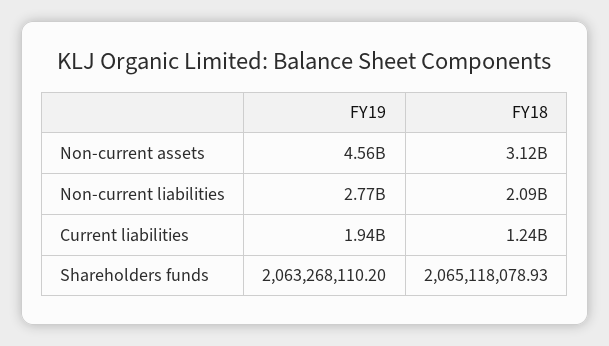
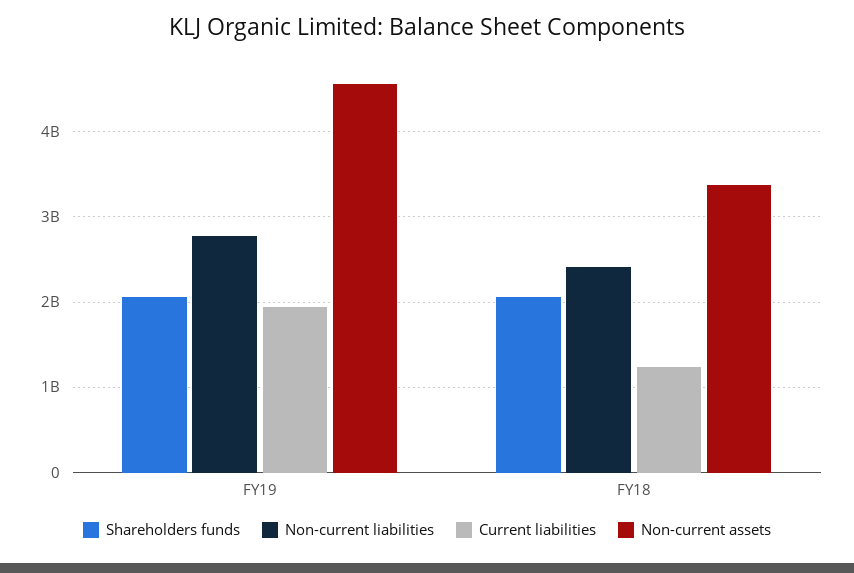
  {
    "Non-current assets": {
      "FY19": 4560000000,
-     "FY18": 3120000000
+     "FY18": 3400000000
    },
    "Non-current liabilities": {
      "FY19": 2770000000,
-     "FY18": 2090000000
+     "FY18": 2400000000
    },
    "Current liabilities": {
      "FY19": 1940000000,
      "FY18": 1240000000
    },
    "Shareholders funds": {
      "FY19": 2063268110.2,
      "FY18": 2065118078.93
    }
  }

